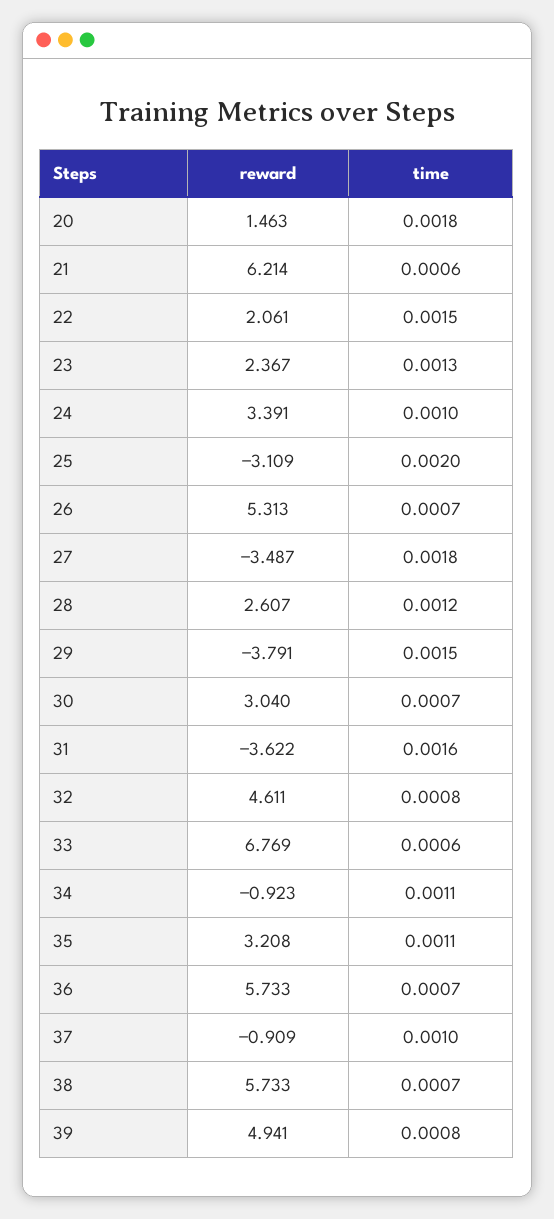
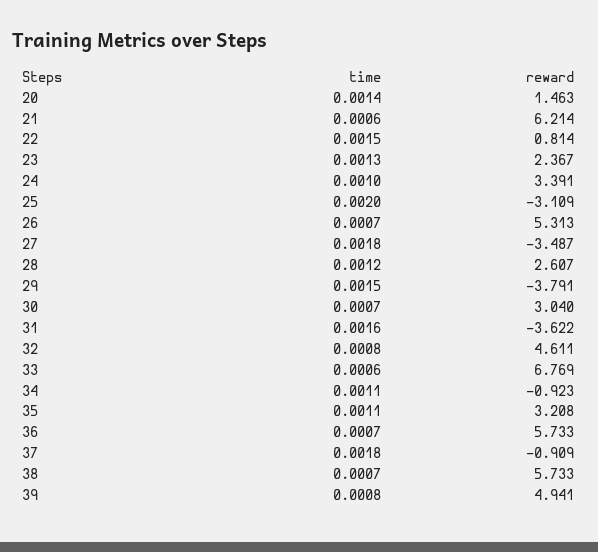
  {
    "reward": {
      "20": 1.463,
      "21": 6.214,
-     "22": 2.061,
+     "22": 0.814,
      "23": 2.367,
      "24": 3.391,
      "25": -3.109,
      "26": 5.313,
      "27": -3.487,
      "28": 2.607,
      "29": -3.791,
      "30": 3.04,
      "31": -3.622,
      "32": 4.611,
      "33": 6.769,
      "34": -0.923,
      "35": 3.208,
      "36": 5.733,
      "37": -0.909,
      "38": 5.733,
      "39": 4.941
    },
    "time": {
-     "20": 0.0018,
+     "20": 0.0014,
      "21": 0.0006,
      "22": 0.0015,
      "23": 0.0013,
      "24": 0.001,
      "25": 0.002,
      "26": 0.0007,
      "27": 0.0018,
      "28": 0.0012,
      "29": 0.0015,
      "30": 0.0007,
      "31": 0.0016,
      "32": 0.0008,
      "33": 0.0006,
      "34": 0.0011,
      "35": 0.0011,
      "36": 0.0007,
-     "37": 0.001,
+     "37": 0.0018,
      "38": 0.0007,
      "39": 0.0008
    }
  }

